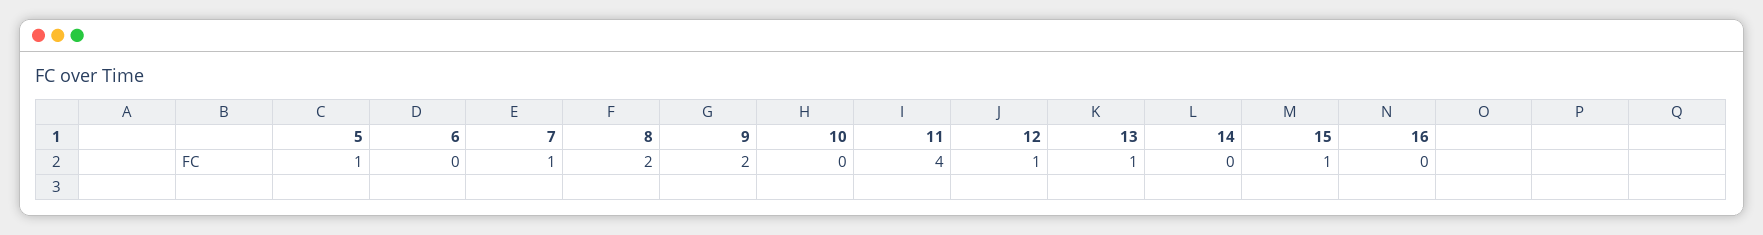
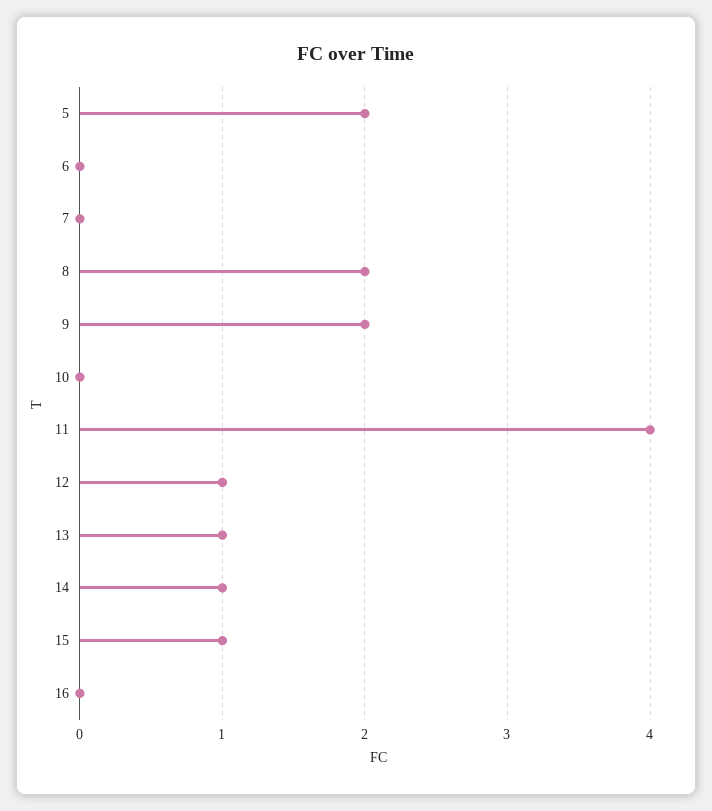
  {
-   "5": 1,
+   "5": 2,
    "6": 0,
-   "7": 1,
+   "7": 0,
    "8": 2,
    "9": 2,
    "10": 0,
    "11": 4,
    "12": 1,
    "13": 1,
-   "14": 0,
+   "14": 1,
    "15": 1,
    "16": 0
  }

